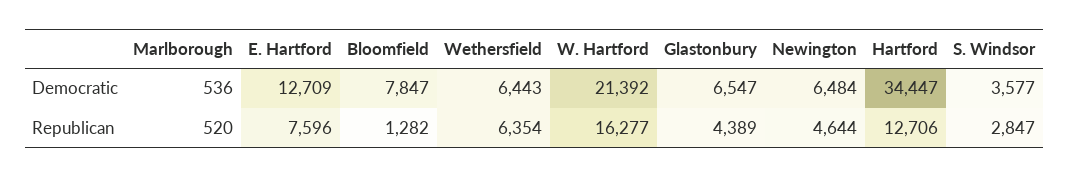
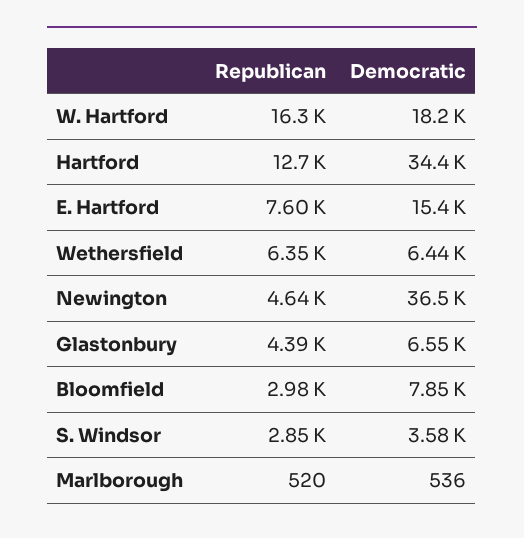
  {
    "Marlborough": {
      "Democratic": 536,
      "Republican": 520
    },
    "E. Hartford": {
-     "Democratic": 12709,
+     "Democratic": 15400,
      "Republican": 7596
    },
    "Bloomfield": {
      "Democratic": 7847,
-     "Republican": 1282
+     "Republican": 2980
    },
    "Wethersfield": {
      "Democratic": 6443,
      "Republican": 6354
    },
    "W. Hartford": {
-     "Democratic": 21392,
+     "Democratic": 18200,
      "Republican": 16277
    },
    "Glastonbury": {
      "Democratic": 6547,
      "Republican": 4389
    },
    "Newington": {
-     "Democratic": 6484,
+     "Democratic": 36500,
      "Republican": 4644
    },
    "Hartford": {
      "Democratic": 34447,
      "Republican": 12706
    },
    "S. Windsor": {
      "Democratic": 3577,
      "Republican": 2847
    }
  }

